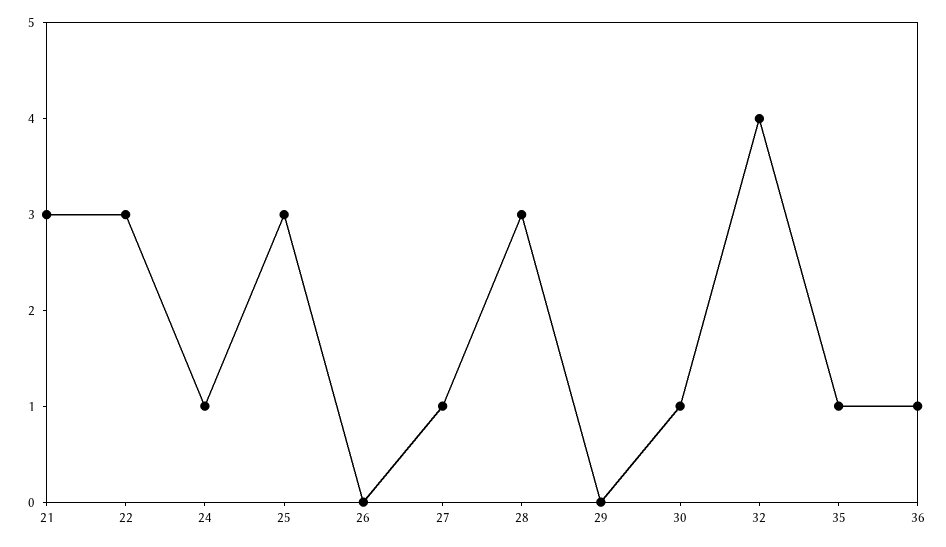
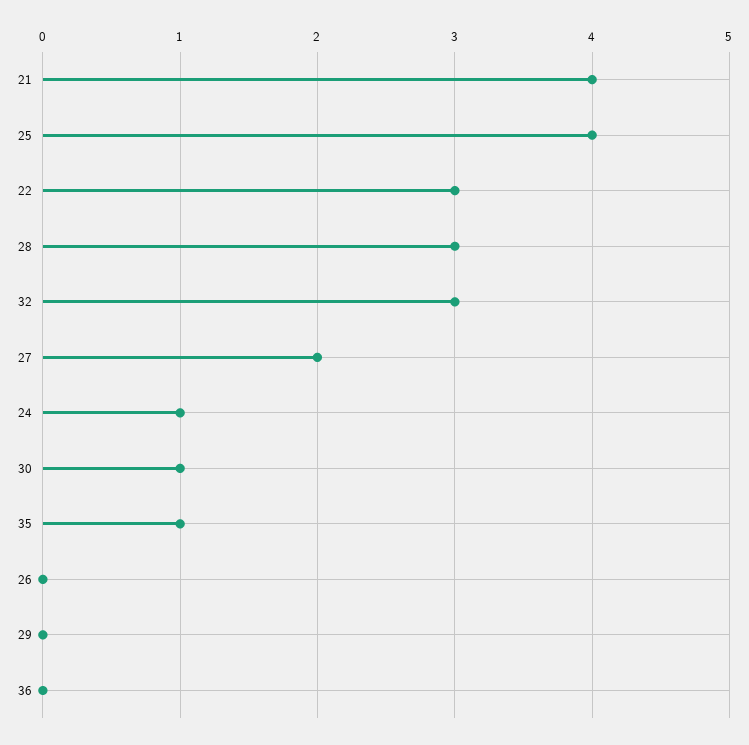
  {
-   "21": 3,
+   "21": 4,
    "22": 3,
    "24": 1,
-   "25": 3,
+   "25": 4,
    "26": 0,
-   "27": 1,
+   "27": 2,
    "28": 3,
    "29": 0,
    "30": 1,
-   "32": 4,
+   "32": 3,
    "35": 1,
-   "36": 1
+   "36": 0
  }

